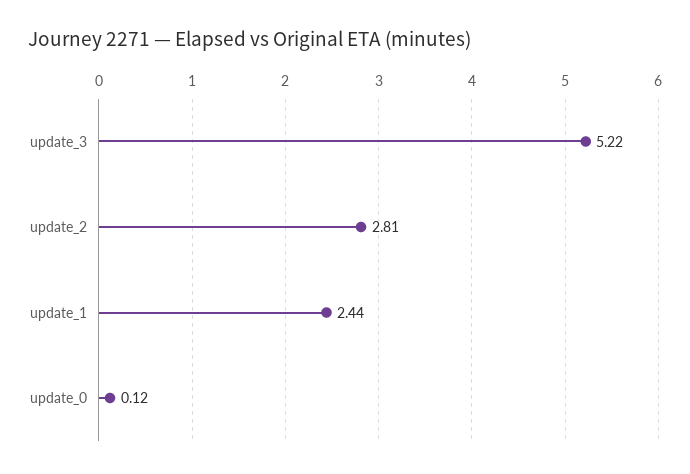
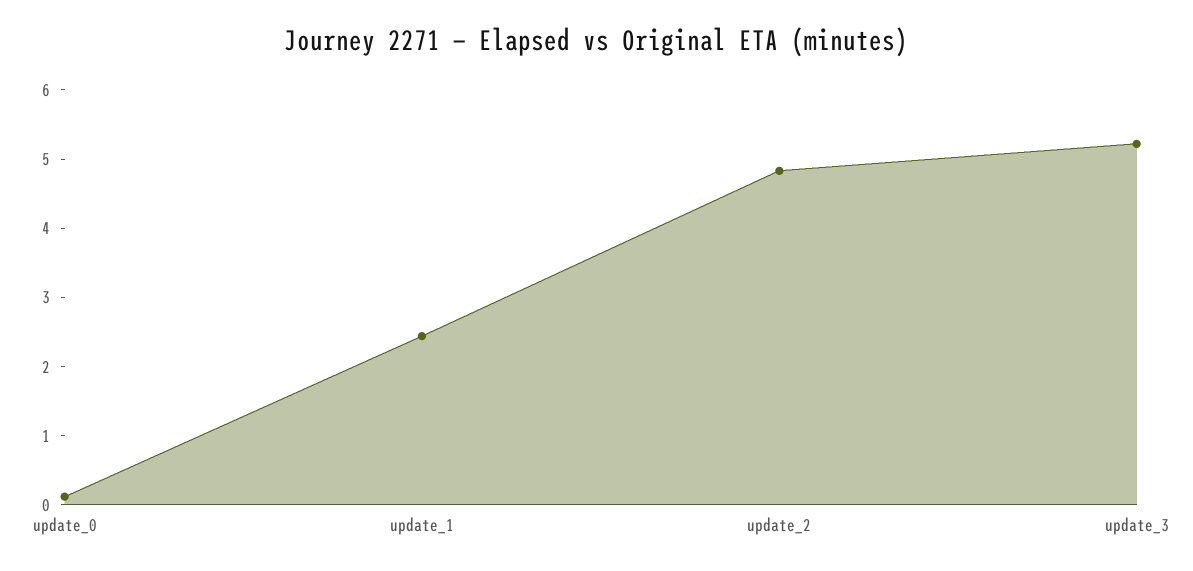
  {
    "update_3": 5.22,
-   "update_2": 2.81,
+   "update_2": 4.8,
    "update_1": 2.44,
    "update_0": 0.12
  }

